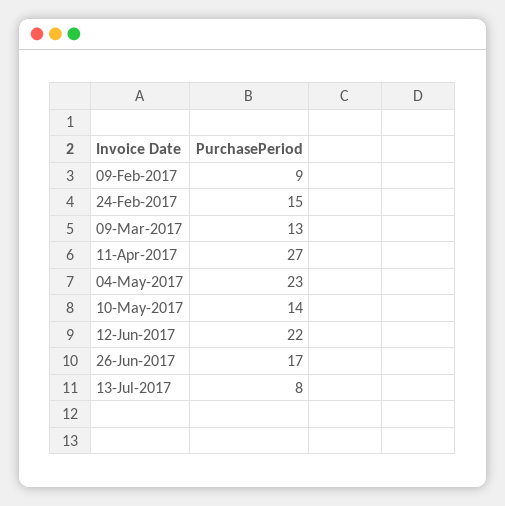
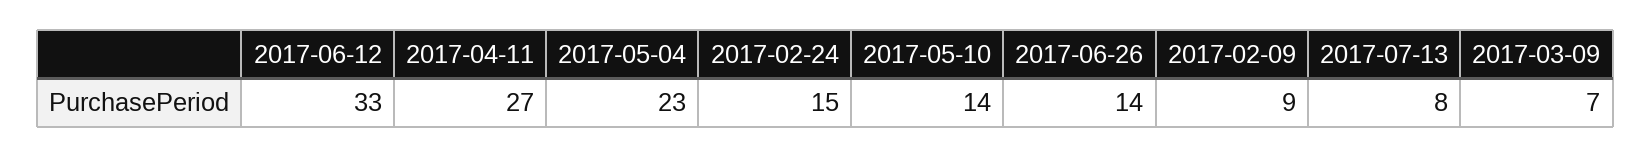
  {
    "09-Feb-2017": 9,
    "24-Feb-2017": 15,
-   "09-Mar-2017": 13,
+   "09-Mar-2017": 7,
    "11-Apr-2017": 27,
    "04-May-2017": 23,
    "10-May-2017": 14,
-   "12-Jun-2017": 22,
+   "12-Jun-2017": 33,
-   "26-Jun-2017": 17,
+   "26-Jun-2017": 14,
    "13-Jul-2017": 8
  }

